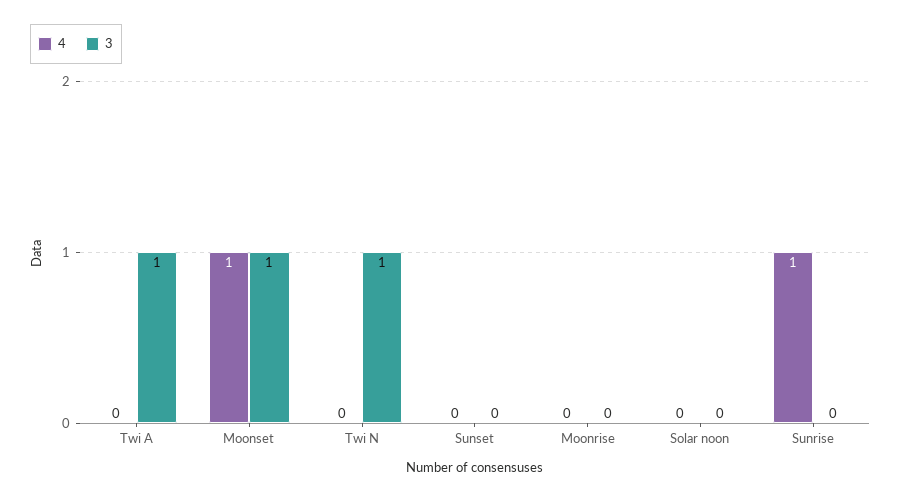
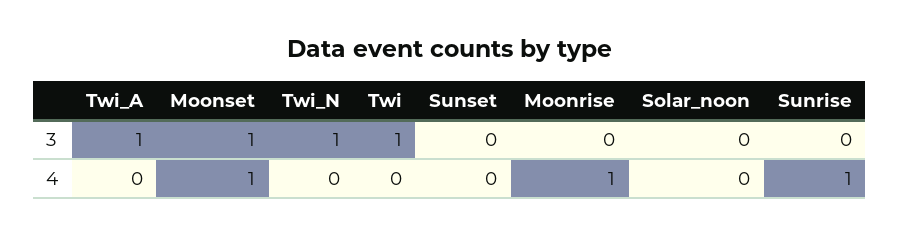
  {
    "4": {
      "Twi A": 0,
      "Moonset": 1,
      "Twi N": 0,
      "Sunset": 0,
-     "Moonrise": 0,
+     "Moonrise": 1,
      "Solar noon": 0,
-     "Sunrise": 1
+     "Sunrise": 1,
+     "Twi": 0
    },
    "3": {
      "Twi A": 1,
      "Moonset": 1,
      "Twi N": 1,
      "Sunset": 0,
      "Moonrise": 0,
      "Solar noon": 0,
-     "Sunrise": 0
+     "Sunrise": 0,
+     "Twi": 1
    }
  }

